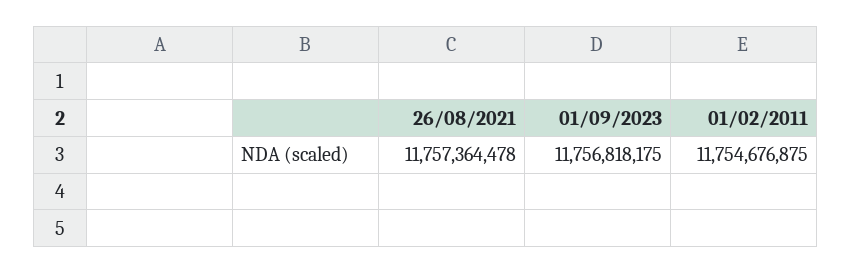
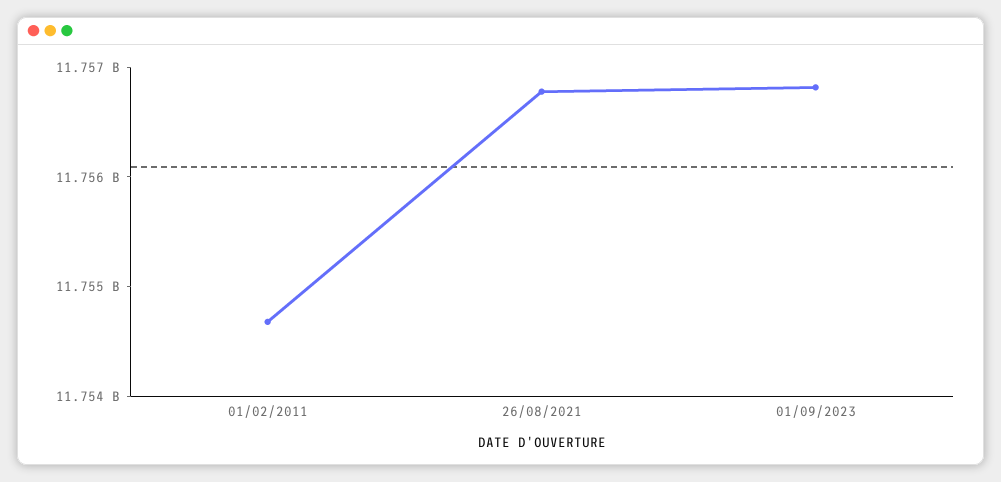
  {
-   "26/08/2021": 11757364478,
+   "26/08/2021": 11756800000,
    "01/09/2023": 11756818175,
    "01/02/2011": 11754676875
  }

